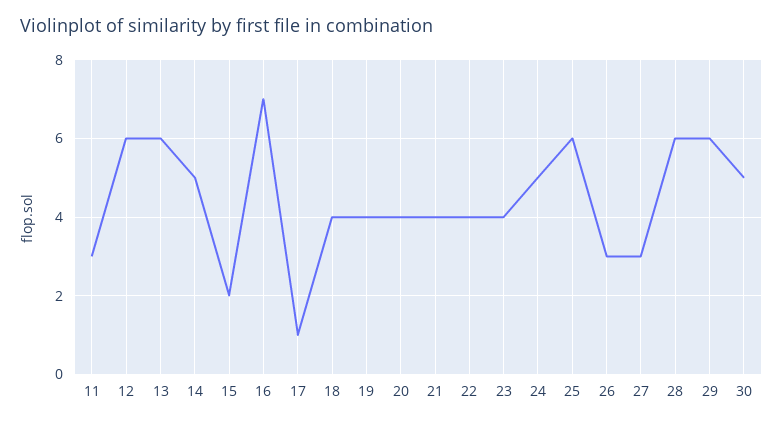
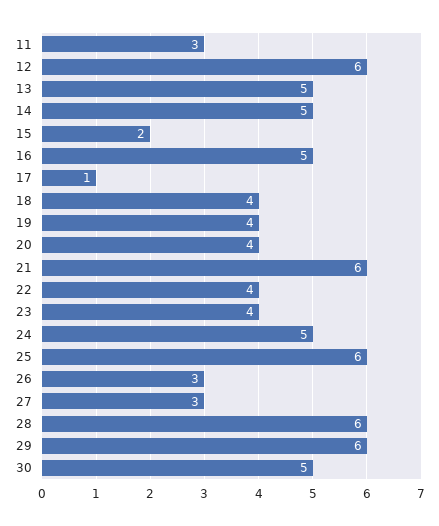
  {
    "11": 3,
    "12": 6,
-   "13": 6,
+   "13": 5,
    "14": 5,
    "15": 2,
-   "16": 7,
+   "16": 5,
    "17": 1,
    "18": 4,
    "19": 4,
    "20": 4,
-   "21": 4,
+   "21": 6,
    "22": 4,
    "23": 4,
    "24": 5,
    "25": 6,
    "26": 3,
    "27": 3,
    "28": 6,
    "29": 6,
    "30": 5
  }

